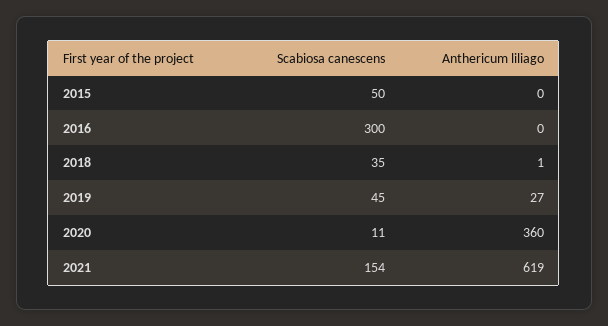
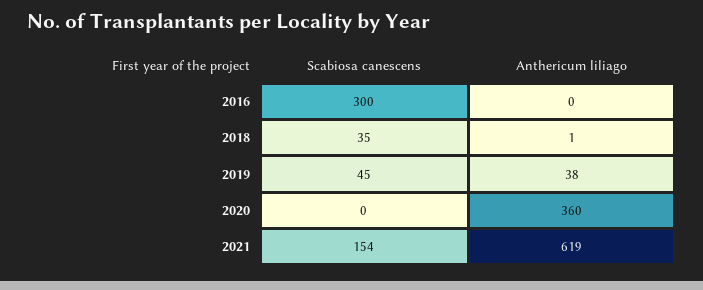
  {
    "Scabiosa canescens": {
-     "2015": 50,
      "2016": 300,
      "2018": 35,
      "2019": 45,
-     "2020": 11,
+     "2020": 0,
      "2021": 154
    },
    "Anthericum liliago": {
-     "2015": 0,
      "2016": 0,
      "2018": 1,
-     "2019": 27,
+     "2019": 38,
      "2020": 360,
      "2021": 619
    }
  }

